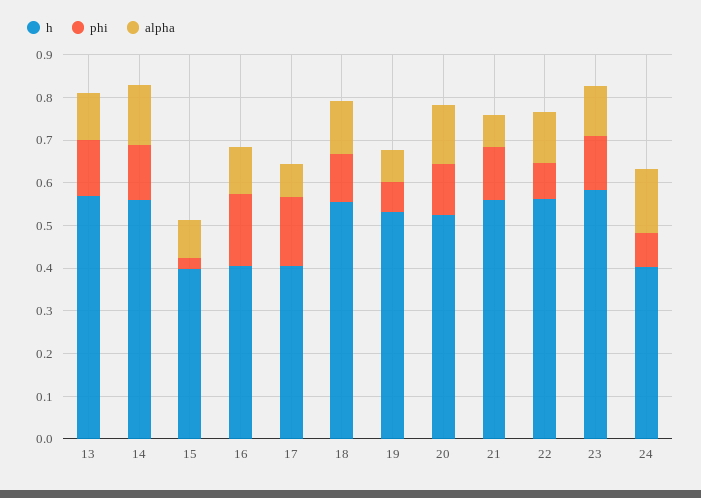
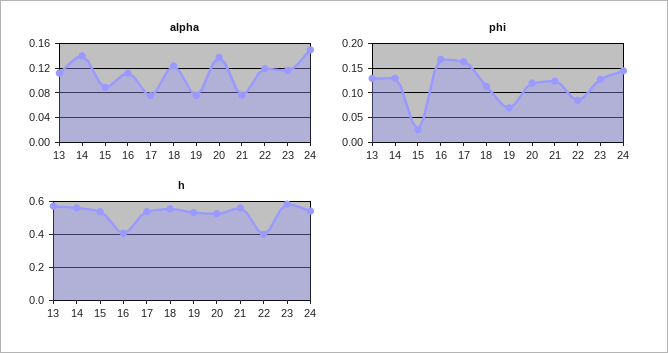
  {
    "h": {
      "13": 0.58,
      "14": 0.56,
-     "15": 0.4,
+     "15": 0.55,
      "16": 0.4,
-     "17": 0.4,
+     "17": 0.55,
      "18": 0.56,
      "19": 0.54,
      "20": 0.52,
      "21": 0.56,
-     "22": 0.56,
+     "22": 0.4,
      "23": 0.58,
-     "24": 0.4
+     "24": 0.55
    },
    "phi": {
      "13": 0.12,
      "14": 0.12,
      "15": 0.02,
      "16": 0.16,
      "17": 0.16,
      "18": 0.12,
      "19": 0.06,
      "20": 0.12,
      "21": 0.12,
      "22": 0.08,
      "23": 0.12,
-     "24": 0.08
+     "24": 0.15
    },
    "alpha": {
      "13": 0.11,
      "14": 0.14,
      "15": 0.09,
      "16": 0.11,
      "17": 0.08,
      "18": 0.12,
      "19": 0.08,
      "20": 0.14,
      "21": 0.08,
      "22": 0.12,
      "23": 0.12,
      "24": 0.15
    }
  }

